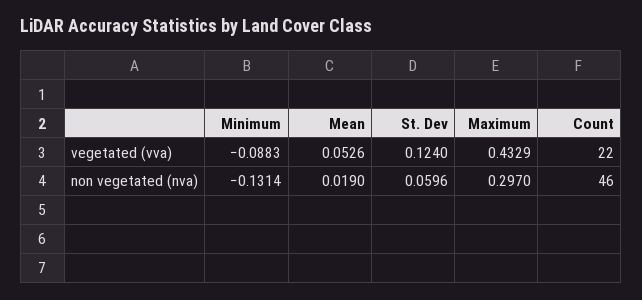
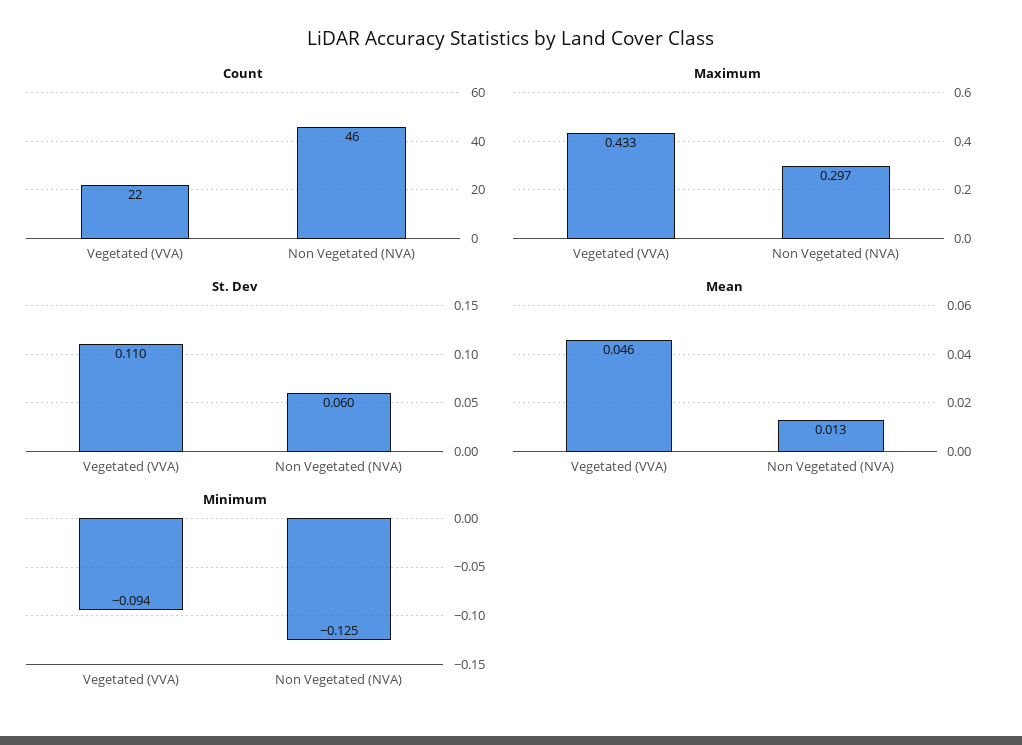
  {
    "Minimum": {
-     "vegetated (vva)": -0.0883,
+     "vegetated (vva)": -0.094,
-     "non vegetated (nva)": -0.1314
+     "non vegetated (nva)": -0.125
    },
    "Mean": {
-     "vegetated (vva)": 0.0526,
+     "vegetated (vva)": 0.046,
-     "non vegetated (nva)": 0.019
+     "non vegetated (nva)": 0.013
    },
    "St. Dev": {
-     "vegetated (vva)": 0.124,
+     "vegetated (vva)": 0.11,
      "non vegetated (nva)": 0.0596
    },
    "Maximum": {
      "vegetated (vva)": 0.4329,
      "non vegetated (nva)": 0.297
    },
    "Count": {
      "vegetated (vva)": 22,
      "non vegetated (nva)": 46
    }
  }

